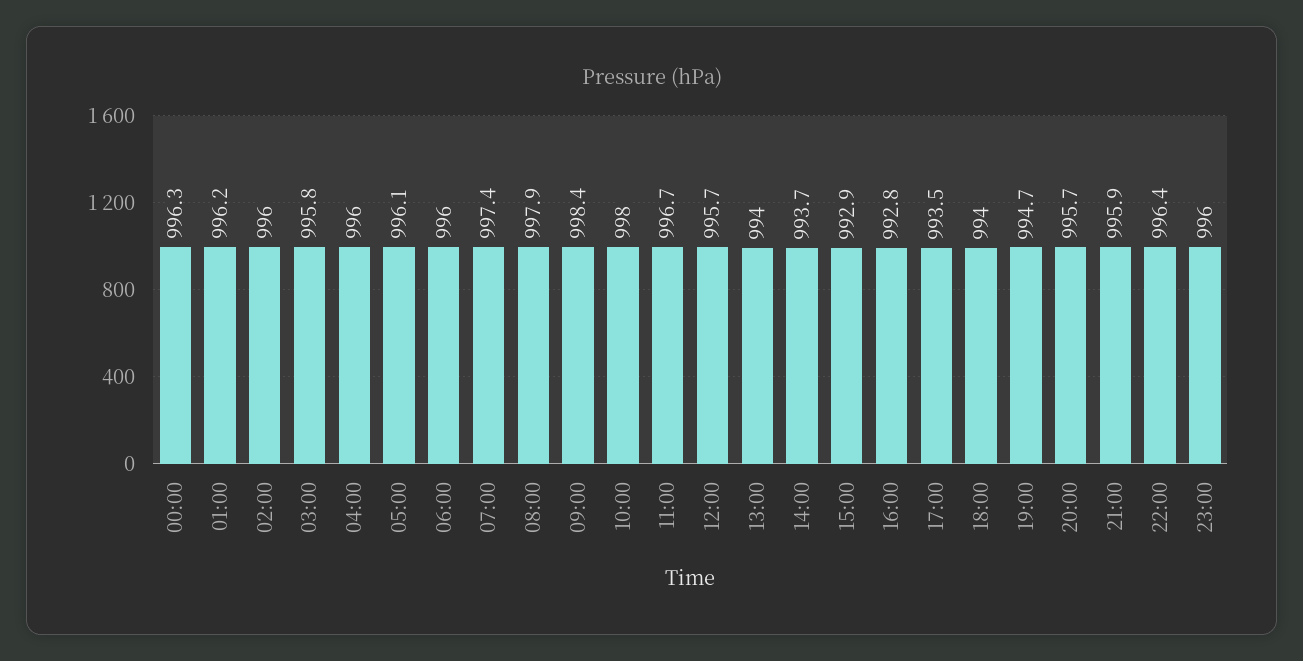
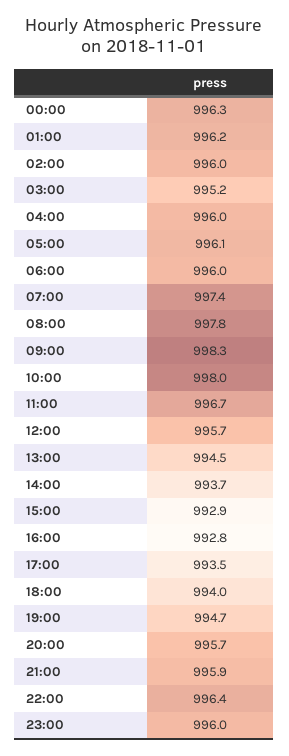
  {
    "00:00": 996.3,
    "01:00": 996.2,
    "02:00": 996,
-   "03:00": 995.8,
+   "03:00": 995.2,
    "04:00": 996,
    "05:00": 996.1,
    "06:00": 996,
    "07:00": 997.4,
-   "08:00": 997.9,
+   "08:00": 997.8,
-   "09:00": 998.4,
+   "09:00": 998.3,
    "10:00": 998,
    "11:00": 996.7,
    "12:00": 995.7,
-   "13:00": 994,
+   "13:00": 994.5,
    "14:00": 993.7,
    "15:00": 992.9,
    "16:00": 992.8,
    "17:00": 993.5,
    "18:00": 994,
    "19:00": 994.7,
    "20:00": 995.7,
    "21:00": 995.9,
    "22:00": 996.4,
    "23:00": 996
  }

